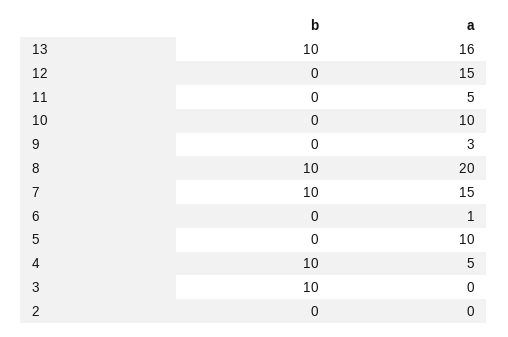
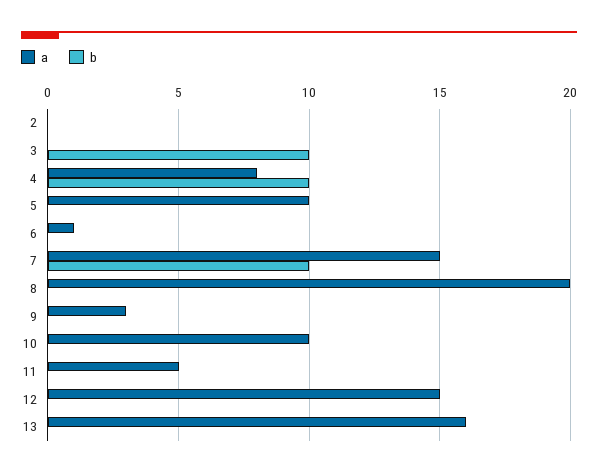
  {
    "b": {
-     "13": 10,
+     "13": 0,
      "12": 0,
      "11": 0,
      "10": 0,
      "9": 0,
-     "8": 10,
+     "8": 0,
      "7": 10,
      "6": 0,
      "5": 0,
      "4": 10,
      "3": 10,
      "2": 0
    },
    "a": {
      "13": 16,
      "12": 15,
      "11": 5,
      "10": 10,
      "9": 3,
      "8": 20,
      "7": 15,
      "6": 1,
      "5": 10,
-     "4": 5,
+     "4": 8,
      "3": 0,
      "2": 0
    }
  }

